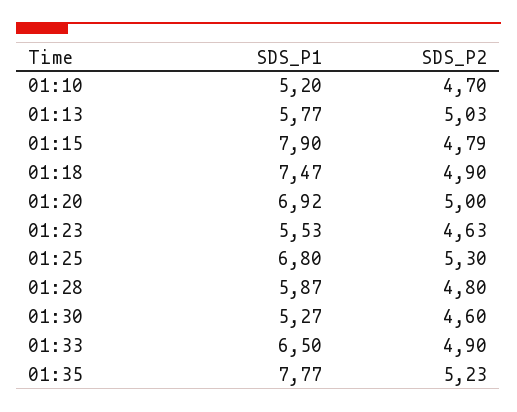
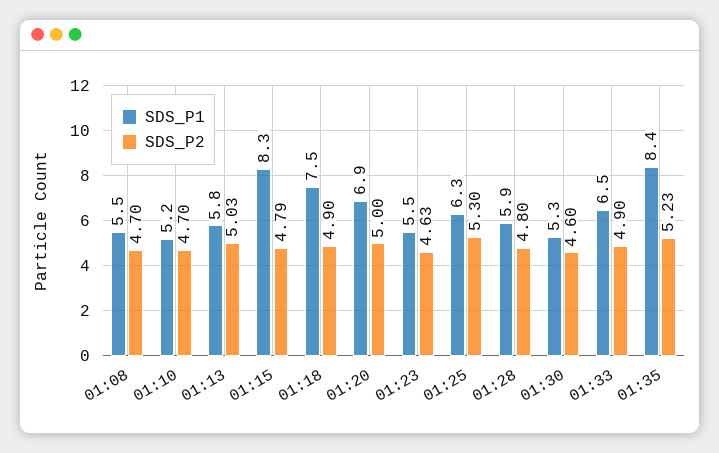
  {
    "SDS_P1": {
      "01:10": 5.2,
      "01:13": 5.77,
-     "01:15": 7.9,
+     "01:15": 8.3,
      "01:18": 7.47,
      "01:20": 6.92,
      "01:23": 5.53,
-     "01:25": 6.8,
+     "01:25": 6.3,
      "01:28": 5.87,
      "01:30": 5.27,
      "01:33": 6.5,
-     "01:35": 7.77
+     "01:35": 8.4,
+     "01:08": 5.5
    },
    "SDS_P2": {
      "01:10": 4.7,
      "01:13": 5.03,
      "01:15": 4.79,
      "01:18": 4.9,
      "01:20": 5,
      "01:23": 4.63,
      "01:25": 5.3,
      "01:28": 4.8,
      "01:30": 4.6,
      "01:33": 4.9,
-     "01:35": 5.23
+     "01:35": 5.23,
+     "01:08": 4.7
    }
  }

